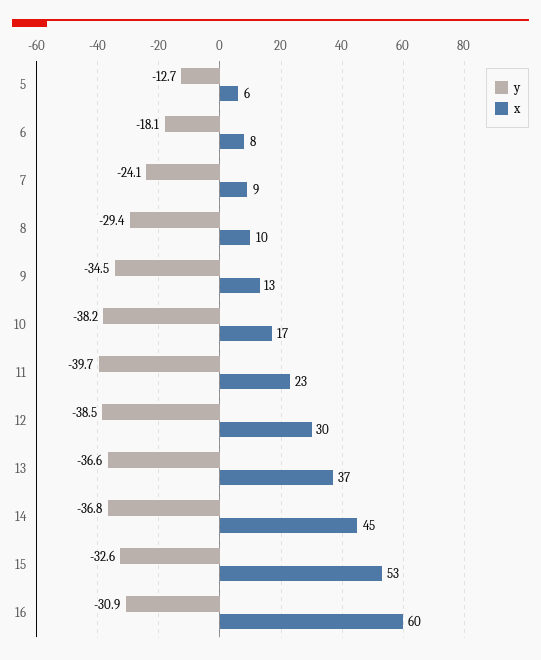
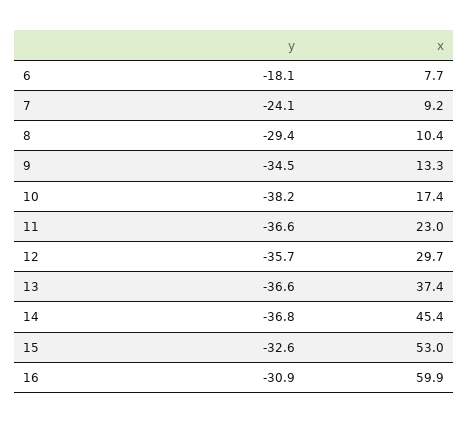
  {
    "y": {
-     "5": -12.7,
      "6": -18.1,
      "7": -24.1,
      "8": -29.4,
      "9": -34.5,
      "10": -38.2,
-     "11": -39.7,
+     "11": -36.6,
-     "12": -38.5,
+     "12": -35.7,
      "13": -36.6,
      "14": -36.8,
      "15": -32.6,
      "16": -30.9
    },
    "x": {
-     "5": 6,
      "6": 7.7,
      "7": 9.2,
      "8": 10.4,
      "9": 13.3,
      "10": 17.4,
      "11": 23,
      "12": 29.7,
      "13": 37.4,
      "14": 45.4,
      "15": 53,
      "16": 59.9
    }
  }

